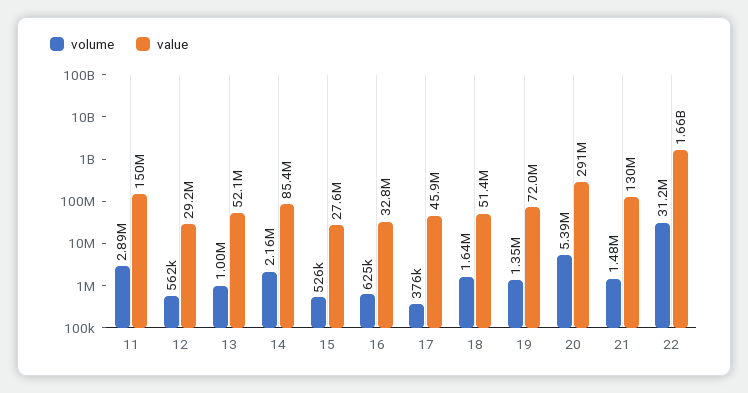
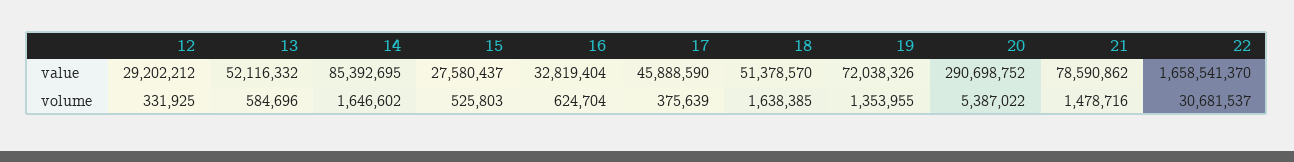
  {
    "volume": {
-     "11": 2890000,
-     "12": 562000,
+     "12": 331925,
-     "13": 1000000,
+     "13": 584696,
-     "14": 2160000,
+     "14": 1646602,
      "15": 525803,
      "16": 624704,
      "17": 375639,
      "18": 1638385,
      "19": 1353955,
      "20": 5387022,
      "21": 1478716,
-     "22": 31200000
+     "22": 30681537
    },
    "value": {
-     "11": 150000000,
      "12": 29202212,
      "13": 52116332,
      "14": 85392695,
      "15": 27580437,
      "16": 32819404,
      "17": 45888590,
      "18": 51378570,
      "19": 72038326,
      "20": 290698752,
-     "21": 130000000,
+     "21": 78590862,
      "22": 1658541370
    }
  }

